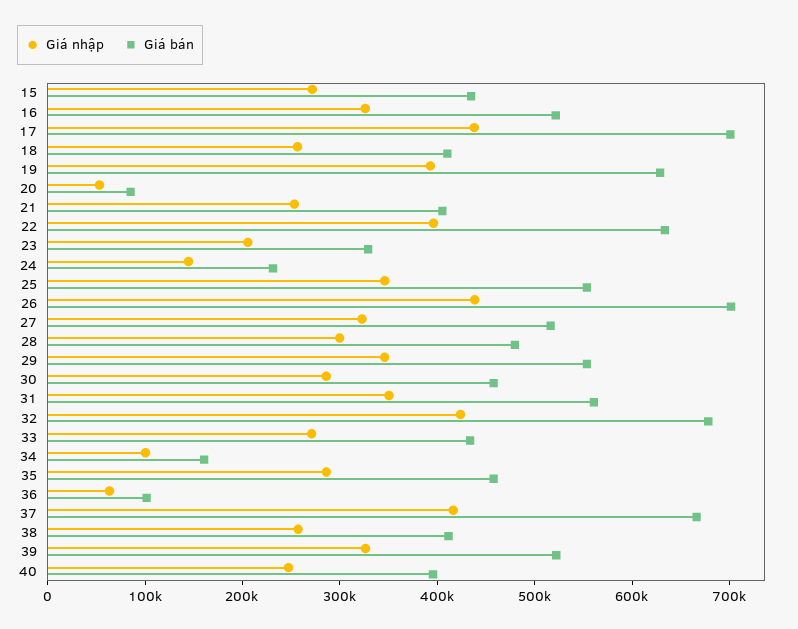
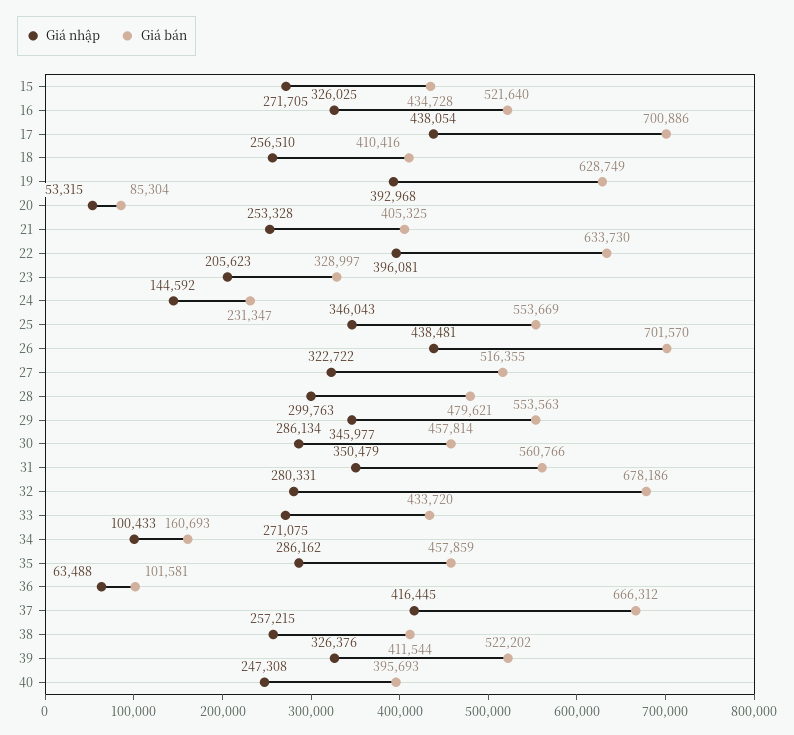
  {
    "Giá nhập": {
      "15": 271705,
      "16": 326025,
      "17": 438054,
      "18": 256510,
      "19": 392968,
      "20": 53315,
      "21": 253328,
      "22": 396081,
      "23": 205623,
      "24": 144592,
      "25": 346043,
      "26": 438481,
      "27": 322722,
      "28": 299763,
      "29": 345977,
      "30": 286134,
      "31": 350479,
-     "32": 420000,
+     "32": 280331,
      "33": 271075,
      "34": 100433,
      "35": 286162,
      "36": 63488,
      "37": 416445,
      "38": 257215,
      "39": 326376,
      "40": 247308
    },
    "Giá bán": {
      "15": 434728,
      "16": 521640,
      "17": 700886,
      "18": 410416,
      "19": 628749,
      "20": 85304,
      "21": 405325,
      "22": 633730,
      "23": 328997,
      "24": 231347,
      "25": 553669,
      "26": 701570,
      "27": 516355,
      "28": 479621,
      "29": 553563,
      "30": 457814,
      "31": 560766,
      "32": 678186,
      "33": 433720,
      "34": 160693,
      "35": 457859,
      "36": 101581,
      "37": 666312,
      "38": 411544,
      "39": 522202,
      "40": 395693
    }
  }

